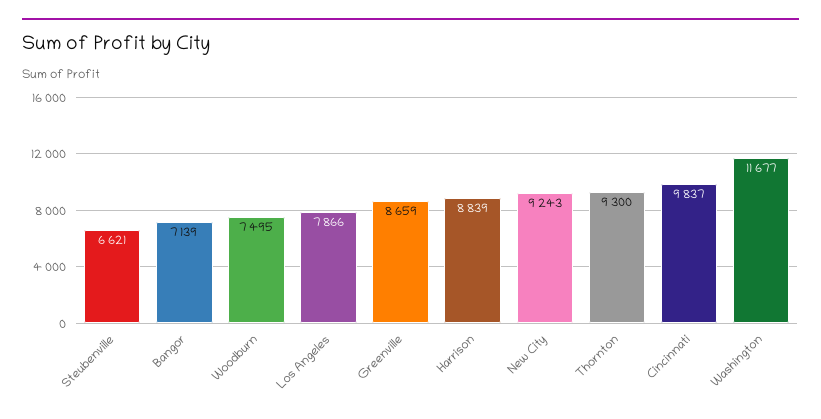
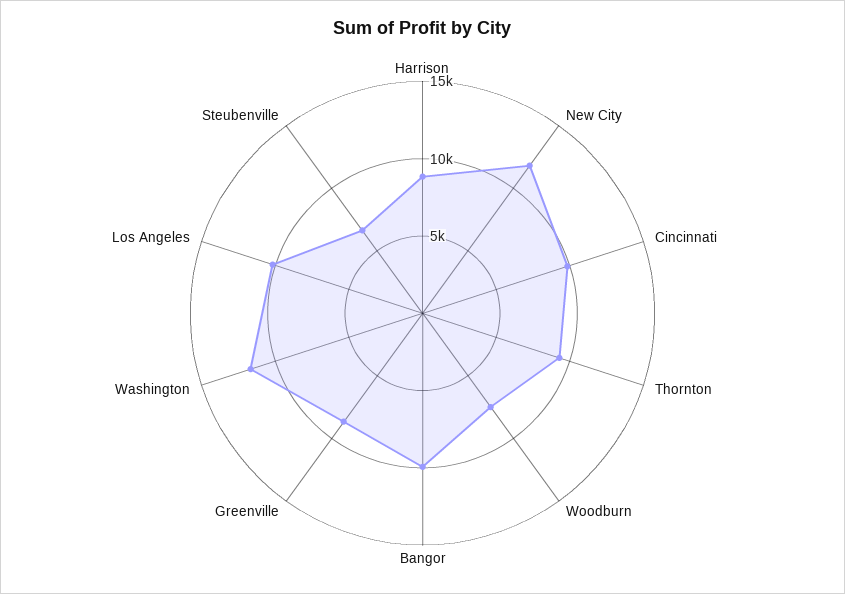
  {
    "Steubenville": 6621,
-   "Bangor": 7139,
+   "Bangor": 10000,
    "Woodburn": 7495,
-   "Los Angeles": 7866,
+   "Los Angeles": 10000,
    "Greenville": 8659,
    "Harrison": 8839,
-   "New City": 9243,
+   "New City": 12000,
    "Thornton": 9300,
    "Cincinnati": 9837,
    "Washington": 11677
  }

